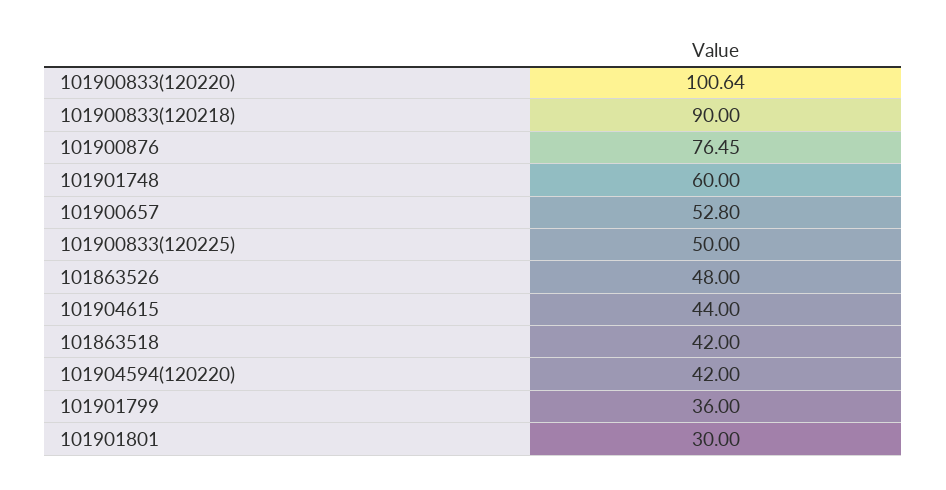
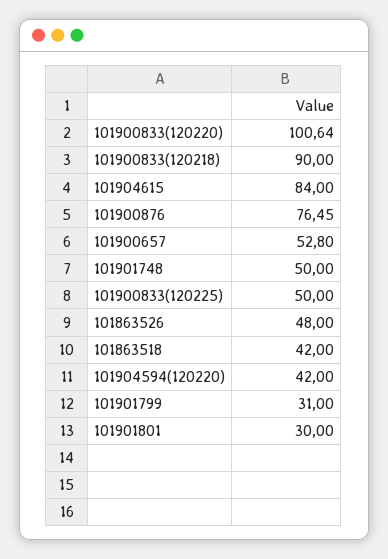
  {
    "101900833(120220)": 100.64,
    "101900833(120218)": 90,
    "101900876": 76.45,
-   "101901748": 60,
+   "101901748": 50,
    "101900657": 52.8,
    "101900833(120225)": 50,
    "101863526": 48,
-   "101904615": 44,
+   "101904615": 84,
    "101863518": 42,
    "101904594(120220)": 42,
-   "101901799": 36,
+   "101901799": 31,
    "101901801": 30
  }

